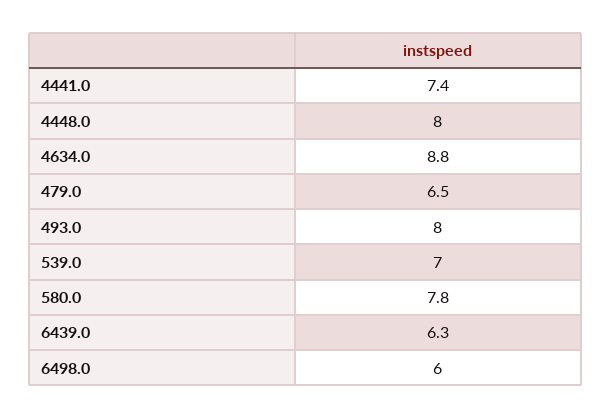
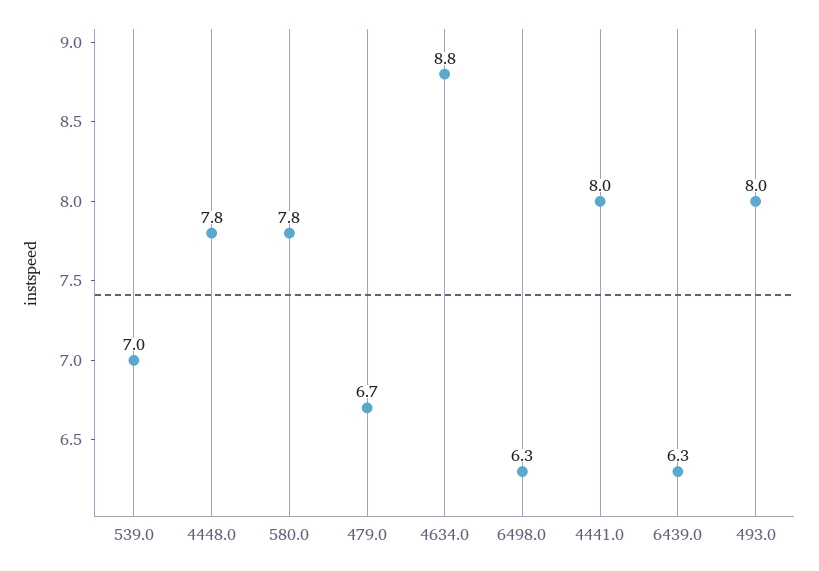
  {
-   "4441.0": 7.4,
+   "4441.0": 8,
-   "4448.0": 8,
+   "4448.0": 7.8,
    "4634.0": 8.8,
-   "479.0": 6.5,
+   "479.0": 6.7,
    "493.0": 8,
    "539.0": 7,
    "580.0": 7.8,
    "6439.0": 6.3,
-   "6498.0": 6
+   "6498.0": 6.3
  }

